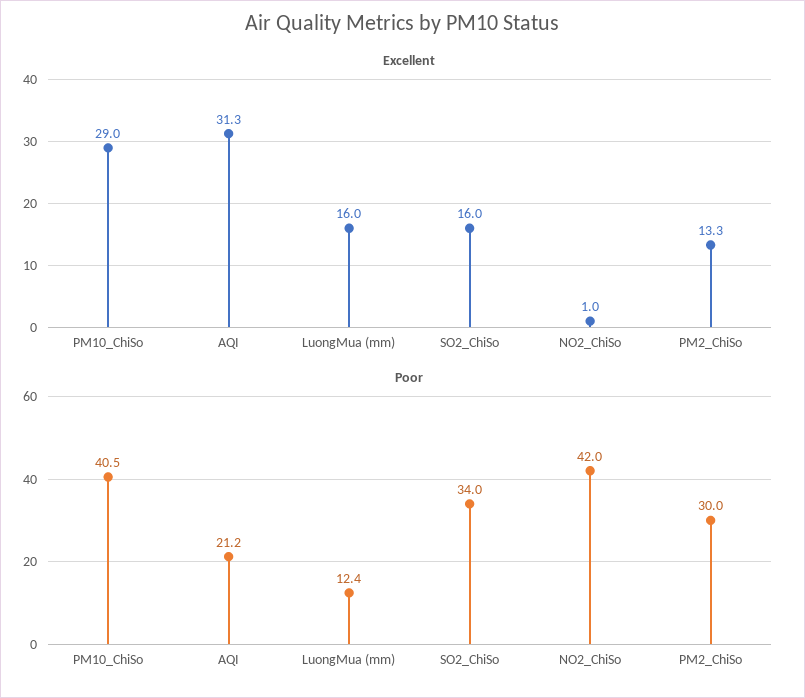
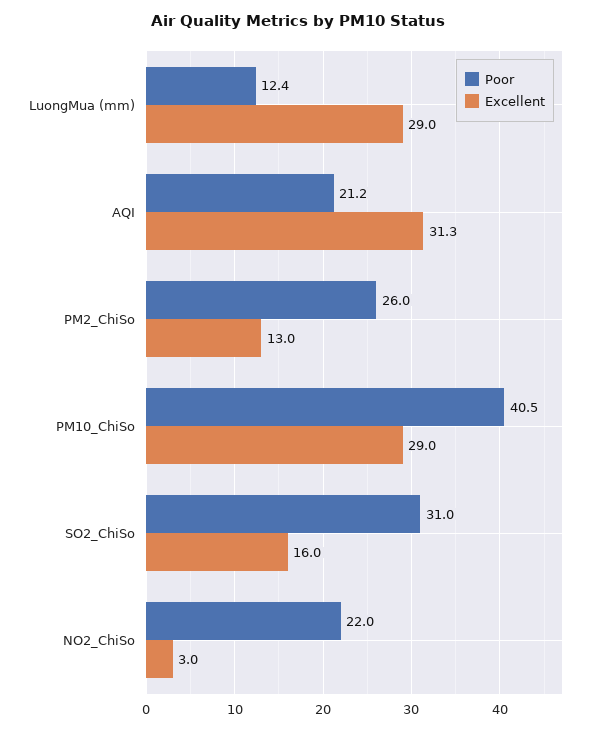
  {
    "Excellent": {
      "PM10_ChiSo": 29,
      "AQI": 31.3,
-     "LuongMua (mm)": 16,
+     "LuongMua (mm)": 29,
      "SO2_ChiSo": 16,
-     "NO2_ChiSo": 1,
+     "NO2_ChiSo": 3,
-     "PM2_ChiSo": 13.3
+     "PM2_ChiSo": 13
    },
    "Poor": {
      "PM10_ChiSo": 40.5,
      "AQI": 21.2,
      "LuongMua (mm)": 12.4,
-     "SO2_ChiSo": 34,
+     "SO2_ChiSo": 31,
-     "NO2_ChiSo": 42,
+     "NO2_ChiSo": 22,
-     "PM2_ChiSo": 30
+     "PM2_ChiSo": 26
    }
  }

